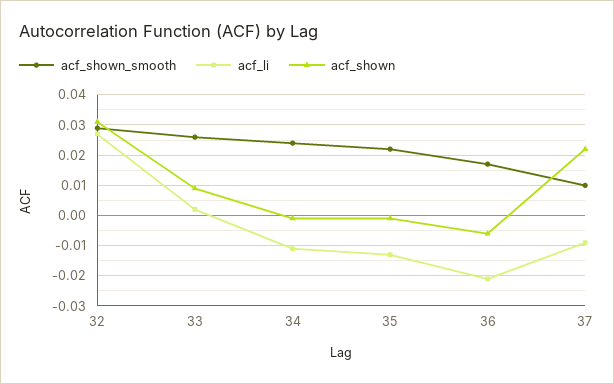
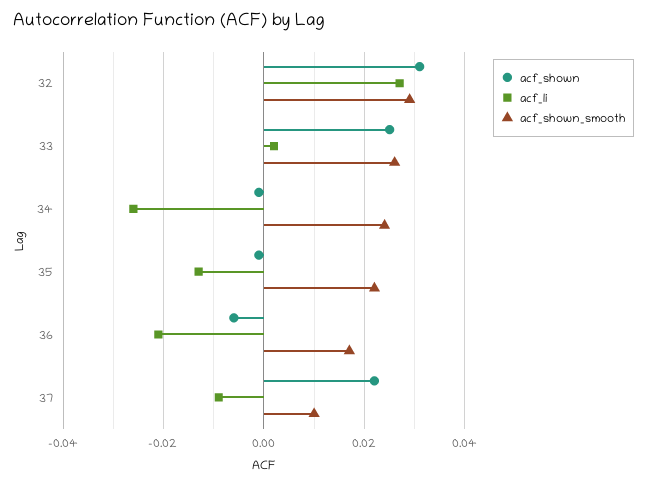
  {
    "acf_shown_smooth": {
      "32": 0.03,
      "33": 0.025,
      "34": 0.025,
      "35": 0.02,
      "36": 0.015,
      "37": 0.01
    },
    "acf_li": {
      "32": 0.025,
      "33": 0,
-     "34": -0.01,
+     "34": -0.025,
      "35": -0.015,
      "36": -0.02,
      "37": -0.01
    },
    "acf_shown": {
      "32": 0.03,
-     "33": 0.01,
+     "33": 0.025,
      "34": 0,
      "35": 0,
      "36": -0.005,
      "37": 0.02
    }
  }

